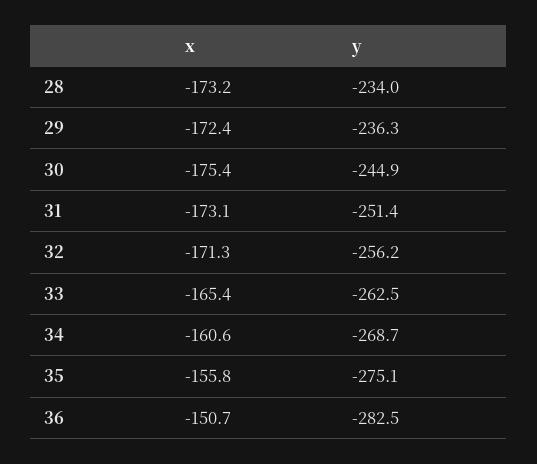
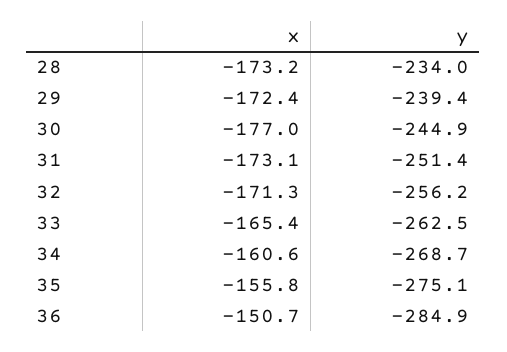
  {
    "x": {
      "28": -173.2,
      "29": -172.4,
-     "30": -175.4,
+     "30": -177,
      "31": -173.1,
      "32": -171.3,
      "33": -165.4,
      "34": -160.6,
      "35": -155.8,
      "36": -150.7
    },
    "y": {
      "28": -234,
-     "29": -236.3,
+     "29": -239.4,
      "30": -244.9,
      "31": -251.4,
      "32": -256.2,
      "33": -262.5,
      "34": -268.7,
      "35": -275.1,
-     "36": -282.5
+     "36": -284.9
    }
  }

